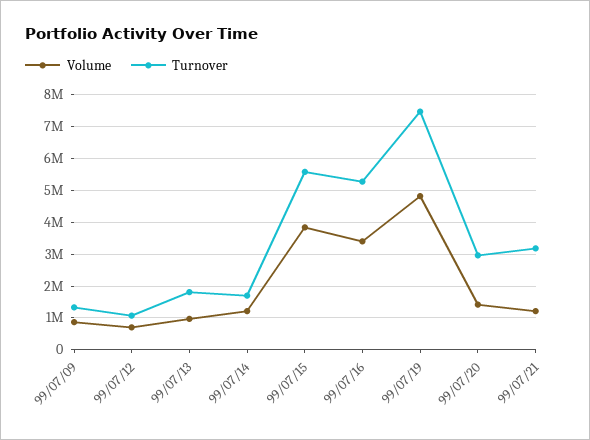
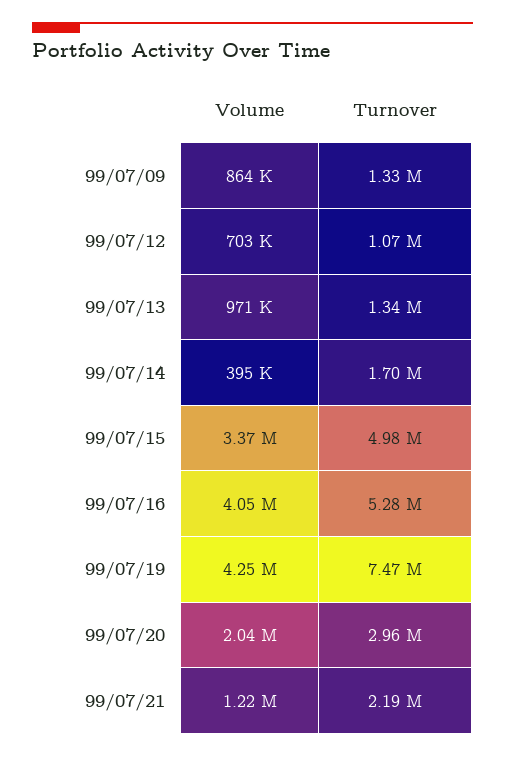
  {
    "Volume": {
      "99/07/09": 864000,
      "99/07/12": 703000,
      "99/07/13": 971000,
-     "99/07/14": 1200000,
+     "99/07/14": 395000,
-     "99/07/15": 3800000,
+     "99/07/15": 3370000,
-     "99/07/16": 3400000,
+     "99/07/16": 4050000,
-     "99/07/19": 4800000,
+     "99/07/19": 4250000,
-     "99/07/20": 1400000,
+     "99/07/20": 2040000,
      "99/07/21": 1220000
    },
    "Turnover": {
      "99/07/09": 1330000,
      "99/07/12": 1070000,
-     "99/07/13": 1800000,
+     "99/07/13": 1340000,
      "99/07/14": 1700000,
-     "99/07/15": 5600000,
+     "99/07/15": 4980000,
      "99/07/16": 5280000,
      "99/07/19": 7470000,
      "99/07/20": 2960000,
-     "99/07/21": 3200000
+     "99/07/21": 2190000
    }
  }

